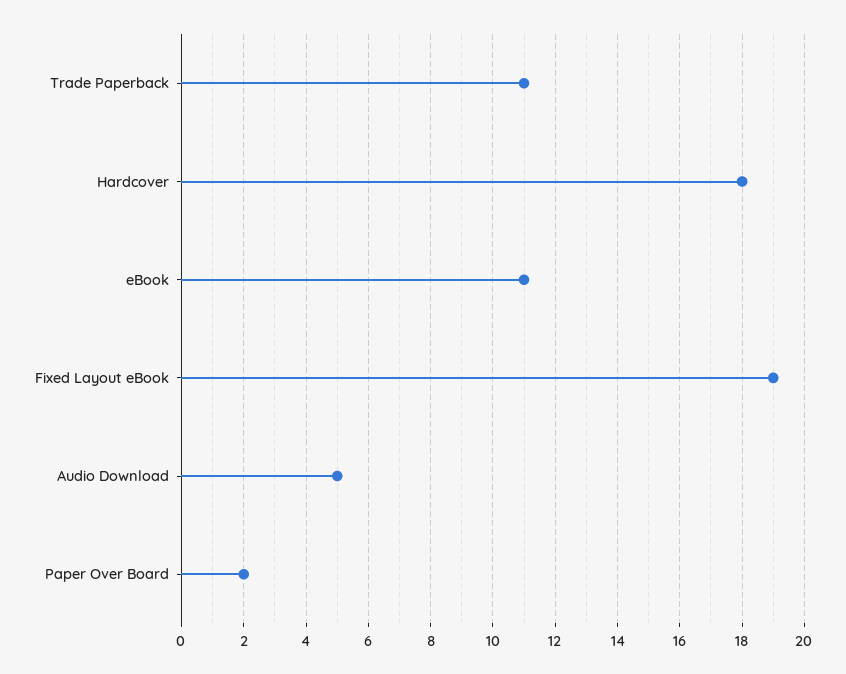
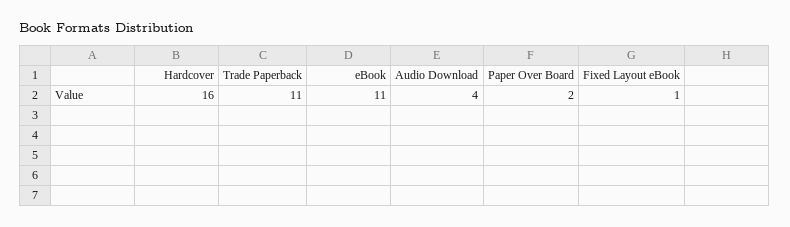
  {
    "Trade Paperback": 11,
-   "Hardcover": 18,
+   "Hardcover": 16,
    "eBook": 11,
-   "Fixed Layout eBook": 19,
+   "Fixed Layout eBook": 1,
-   "Audio Download": 5,
+   "Audio Download": 4,
    "Paper Over Board": 2
  }

